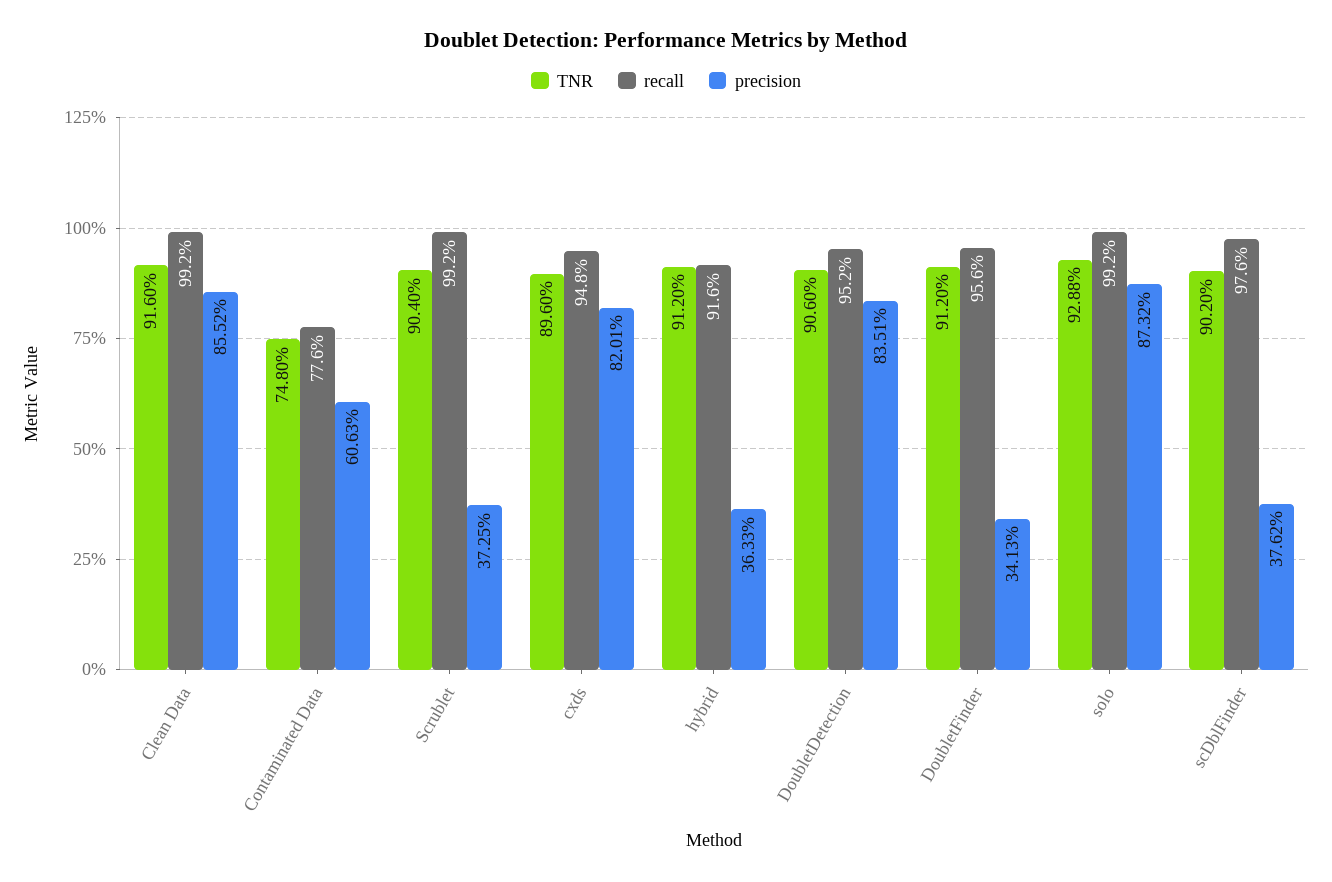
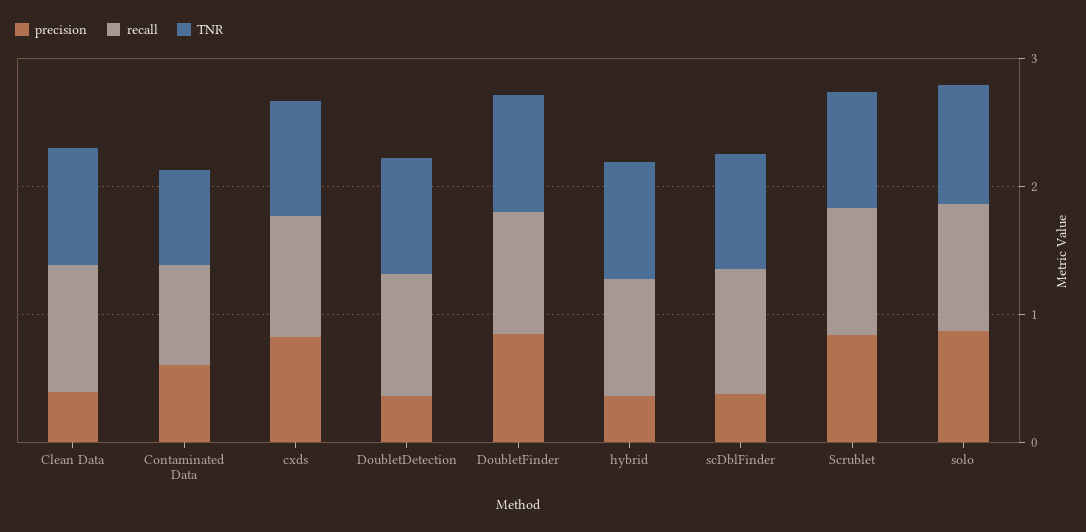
  {
    "TNR": {
      "Clean Data": 0.916,
      "Contaminated Data": 0.748,
      "Scrublet": 0.904,
      "cxds": 0.896,
      "hybrid": 0.912,
      "DoubletDetection": 0.906,
      "DoubletFinder": 0.912,
      "solo": 0.9288,
      "scDblFinder": 0.902
    },
    "recall": {
      "Clean Data": 0.992,
      "Contaminated Data": 0.776,
      "Scrublet": 0.992,
      "cxds": 0.948,
      "hybrid": 0.916,
      "DoubletDetection": 0.952,
      "DoubletFinder": 0.956,
      "solo": 0.992,
      "scDblFinder": 0.976
    },
    "precision": {
-     "Clean Data": 0.8552,
+     "Clean Data": 0.4,
      "Contaminated Data": 0.6063,
-     "Scrublet": 0.3725,
+     "Scrublet": 0.8,
      "cxds": 0.8201,
      "hybrid": 0.3633,
-     "DoubletDetection": 0.8351,
+     "DoubletDetection": 0.4,
-     "DoubletFinder": 0.3413,
+     "DoubletFinder": 0.8,
      "solo": 0.8732,
      "scDblFinder": 0.3762
    }
  }

